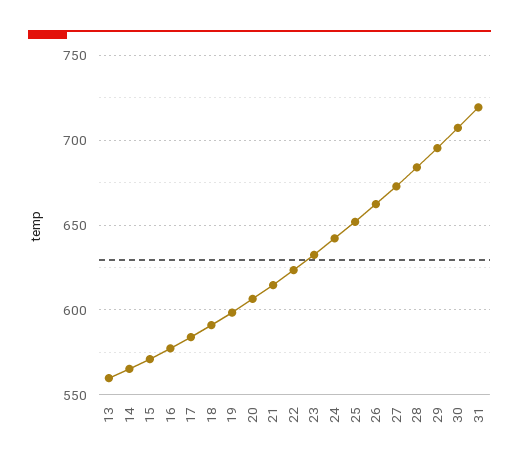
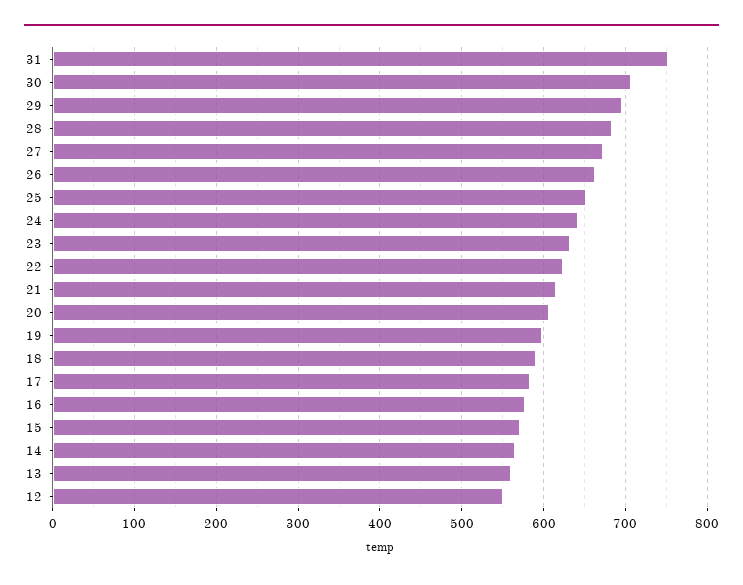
  {
    "13": 560,
    "14": 565,
    "15": 570,
    "16": 575,
    "17": 585,
    "18": 590,
    "19": 600,
    "20": 605,
    "21": 615,
    "22": 625,
    "23": 630,
    "24": 640,
    "25": 650,
    "26": 660,
    "27": 675,
    "28": 685,
    "29": 695,
    "30": 705,
-   "31": 720
+   "31": 750,
+   "12": 550
  }

